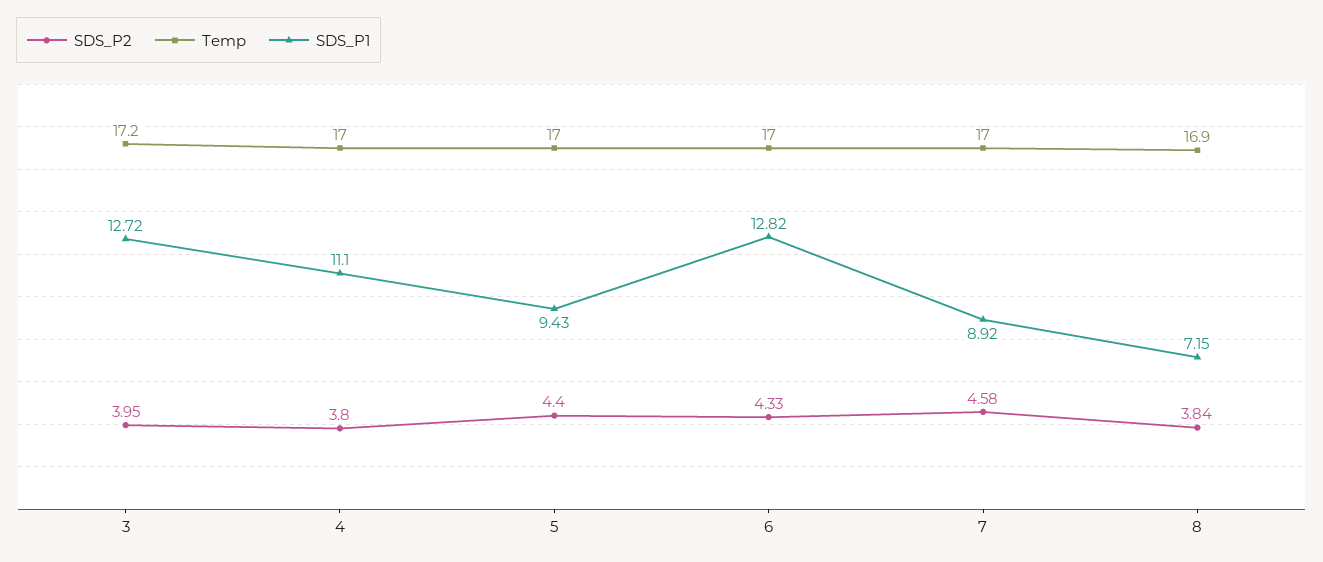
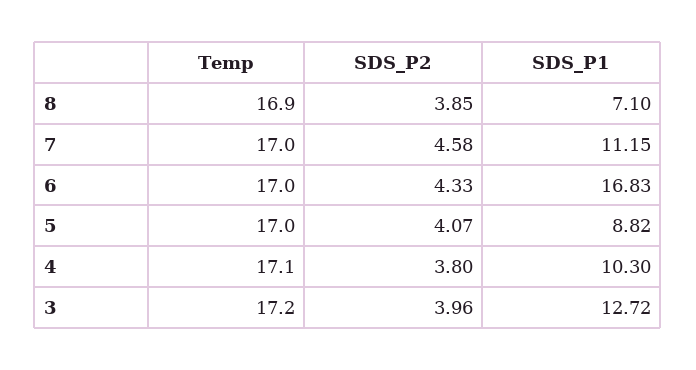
  {
    "SDS_P2": {
-     "3": 3.95,
+     "3": 3.96,
      "4": 3.8,
-     "5": 4.4,
+     "5": 4.07,
      "6": 4.33,
      "7": 4.58,
-     "8": 3.84
+     "8": 3.85
    },
    "Temp": {
      "3": 17.2,
-     "4": 17,
+     "4": 17.1,
      "5": 17,
      "6": 17,
      "7": 17,
      "8": 16.9
    },
    "SDS_P1": {
      "3": 12.72,
-     "4": 11.1,
+     "4": 10.3,
-     "5": 9.43,
+     "5": 8.82,
-     "6": 12.82,
+     "6": 16.83,
-     "7": 8.92,
+     "7": 11.15,
-     "8": 7.15
+     "8": 7.1
    }
  }

